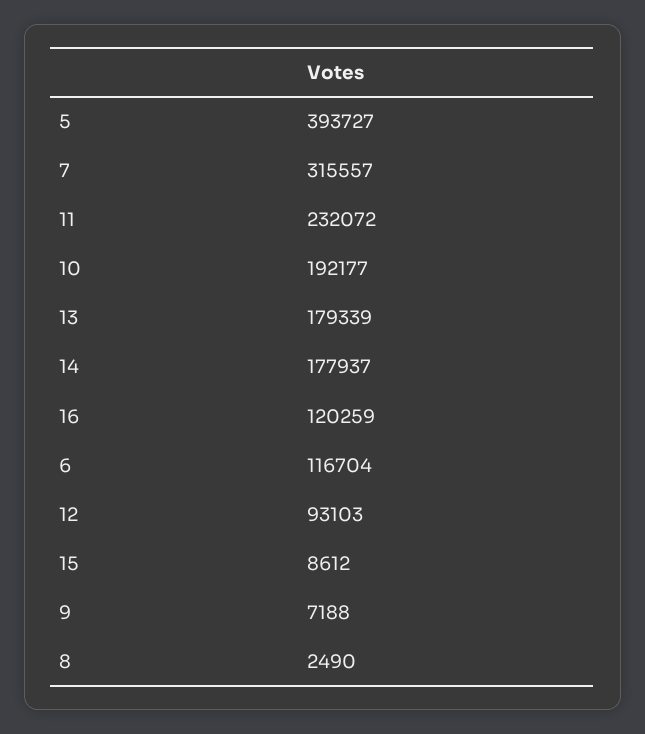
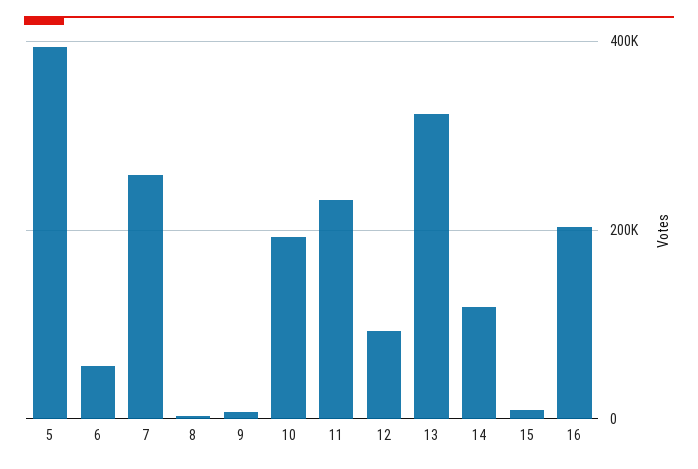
  {
    "5": 393727,
-   "7": 315557,
+   "7": 260000,
    "11": 232072,
    "10": 192177,
-   "13": 179339,
+   "13": 320000,
-   "14": 177937,
+   "14": 120000,
-   "16": 120259,
+   "16": 200000,
-   "6": 116704,
+   "6": 60000,
    "12": 93103,
    "15": 8612,
    "9": 7188,
    "8": 2490
  }

